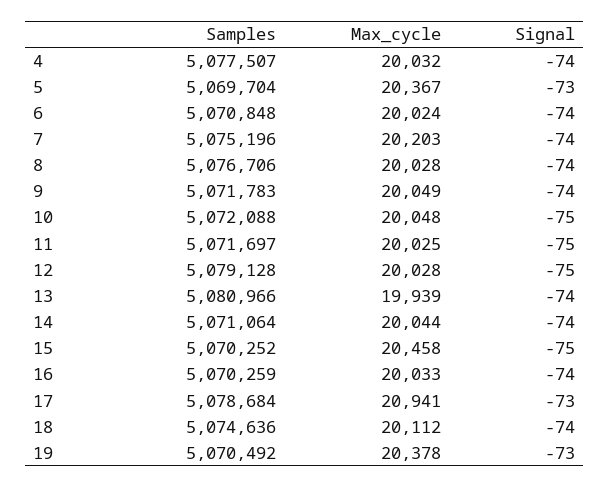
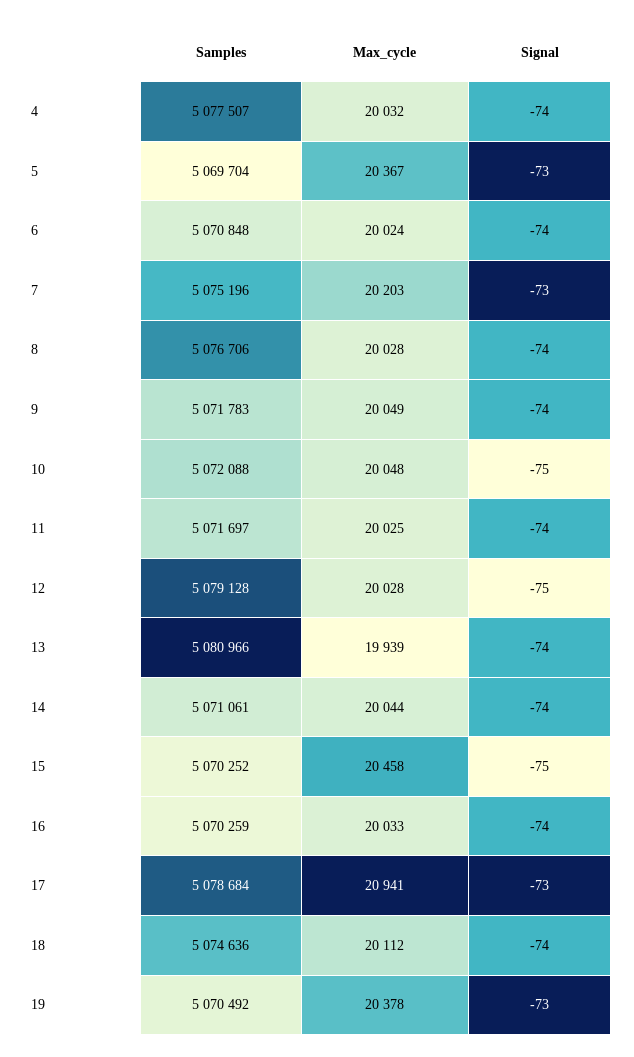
  {
    "Samples": {
      "4": 5077507,
      "5": 5069704,
      "6": 5070848,
      "7": 5075196,
      "8": 5076706,
      "9": 5071783,
      "10": 5072088,
      "11": 5071697,
      "12": 5079128,
      "13": 5080966,
-     "14": 5071064,
+     "14": 5071061,
      "15": 5070252,
      "16": 5070259,
      "17": 5078684,
      "18": 5074636,
      "19": 5070492
    },
    "Max_cycle": {
      "4": 20032,
      "5": 20367,
      "6": 20024,
      "7": 20203,
      "8": 20028,
      "9": 20049,
      "10": 20048,
      "11": 20025,
      "12": 20028,
      "13": 19939,
      "14": 20044,
      "15": 20458,
      "16": 20033,
      "17": 20941,
      "18": 20112,
      "19": 20378
    },
    "Signal": {
      "4": -74,
      "5": -73,
      "6": -74,
-     "7": -74,
+     "7": -73,
      "8": -74,
      "9": -74,
      "10": -75,
-     "11": -75,
+     "11": -74,
      "12": -75,
      "13": -74,
      "14": -74,
      "15": -75,
      "16": -74,
      "17": -73,
      "18": -74,
      "19": -73
    }
  }

